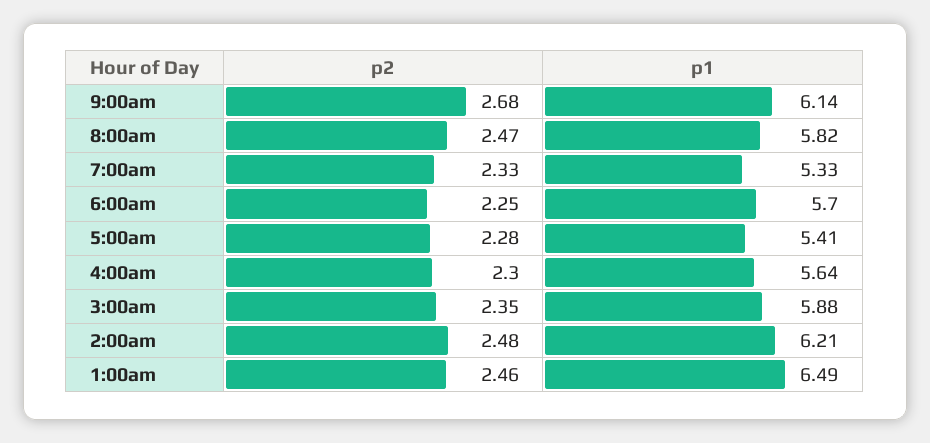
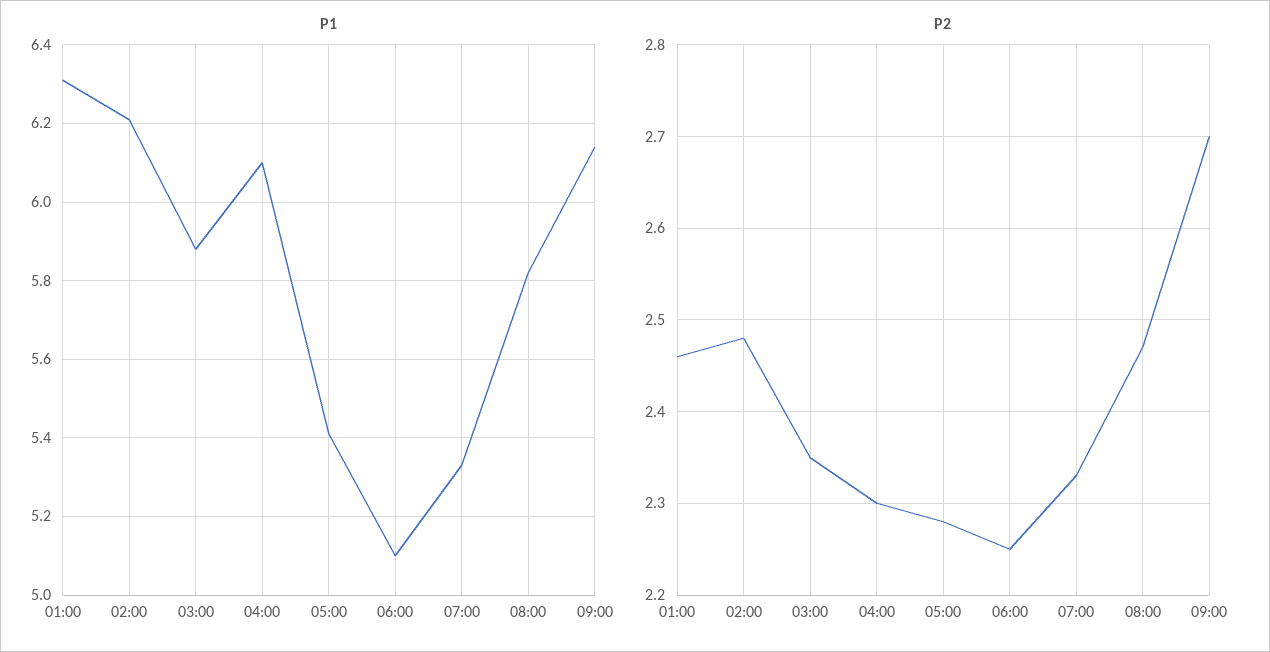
  {
    "p2": {
-     "9:00am": 2.68,
+     "9:00am": 2.7,
      "8:00am": 2.47,
      "7:00am": 2.33,
      "6:00am": 2.25,
      "5:00am": 2.28,
      "4:00am": 2.3,
      "3:00am": 2.35,
      "2:00am": 2.48,
      "1:00am": 2.46
    },
    "p1": {
      "9:00am": 6.14,
      "8:00am": 5.82,
      "7:00am": 5.33,
-     "6:00am": 5.7,
+     "6:00am": 5.1,
      "5:00am": 5.41,
-     "4:00am": 5.64,
+     "4:00am": 6.1,
      "3:00am": 5.88,
      "2:00am": 6.21,
-     "1:00am": 6.49
+     "1:00am": 6.3
    }
  }

